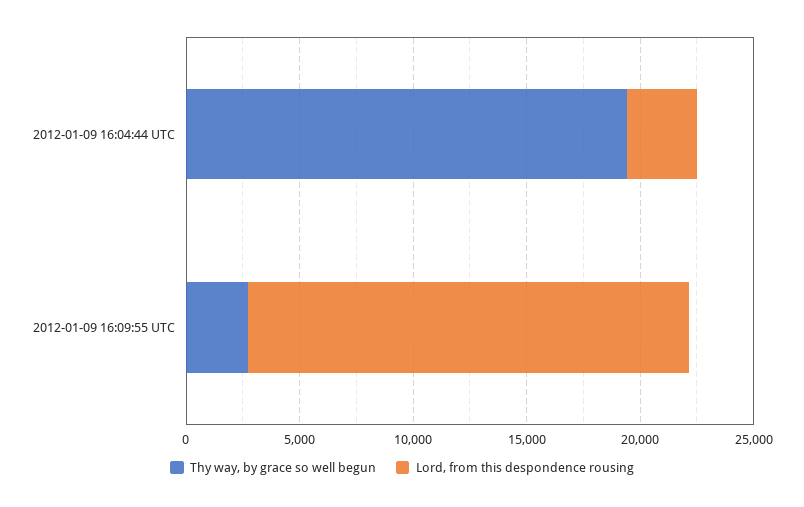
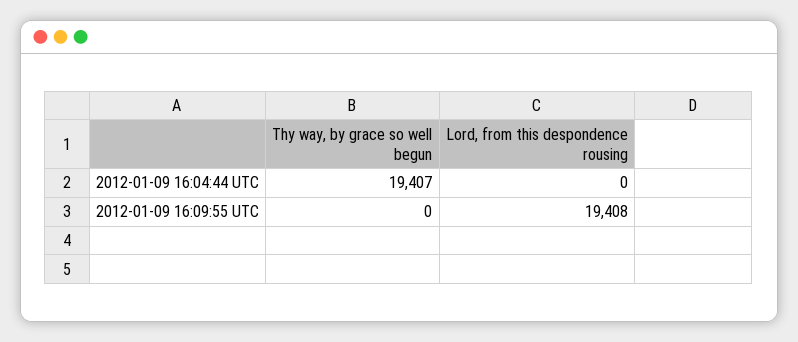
  {
    "Thy way, by grace so well begun": {
      "2012-01-09 16:04:44 UTC": 19407,
-     "2012-01-09 16:09:55 UTC": 3000
+     "2012-01-09 16:09:55 UTC": 0
    },
    "Lord, from this despondence rousing": {
-     "2012-01-09 16:04:44 UTC": 3000,
+     "2012-01-09 16:04:44 UTC": 0,
      "2012-01-09 16:09:55 UTC": 19408
    }
  }

